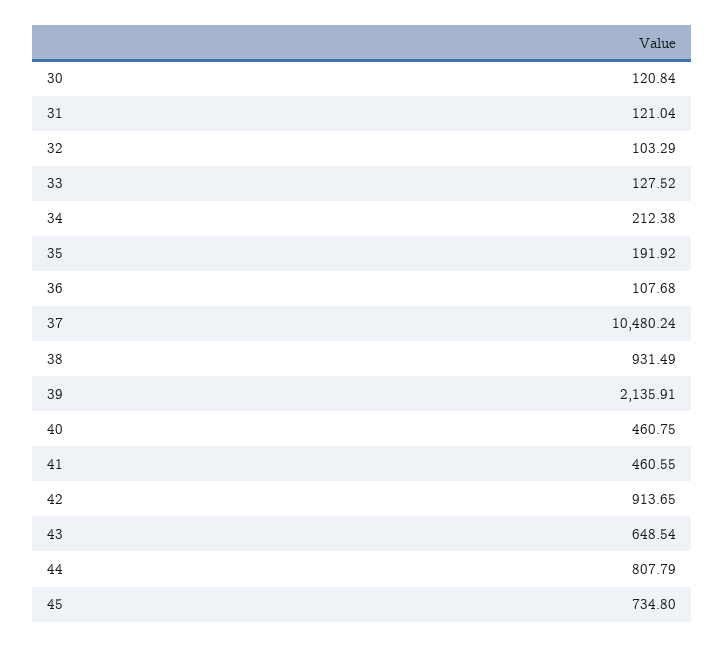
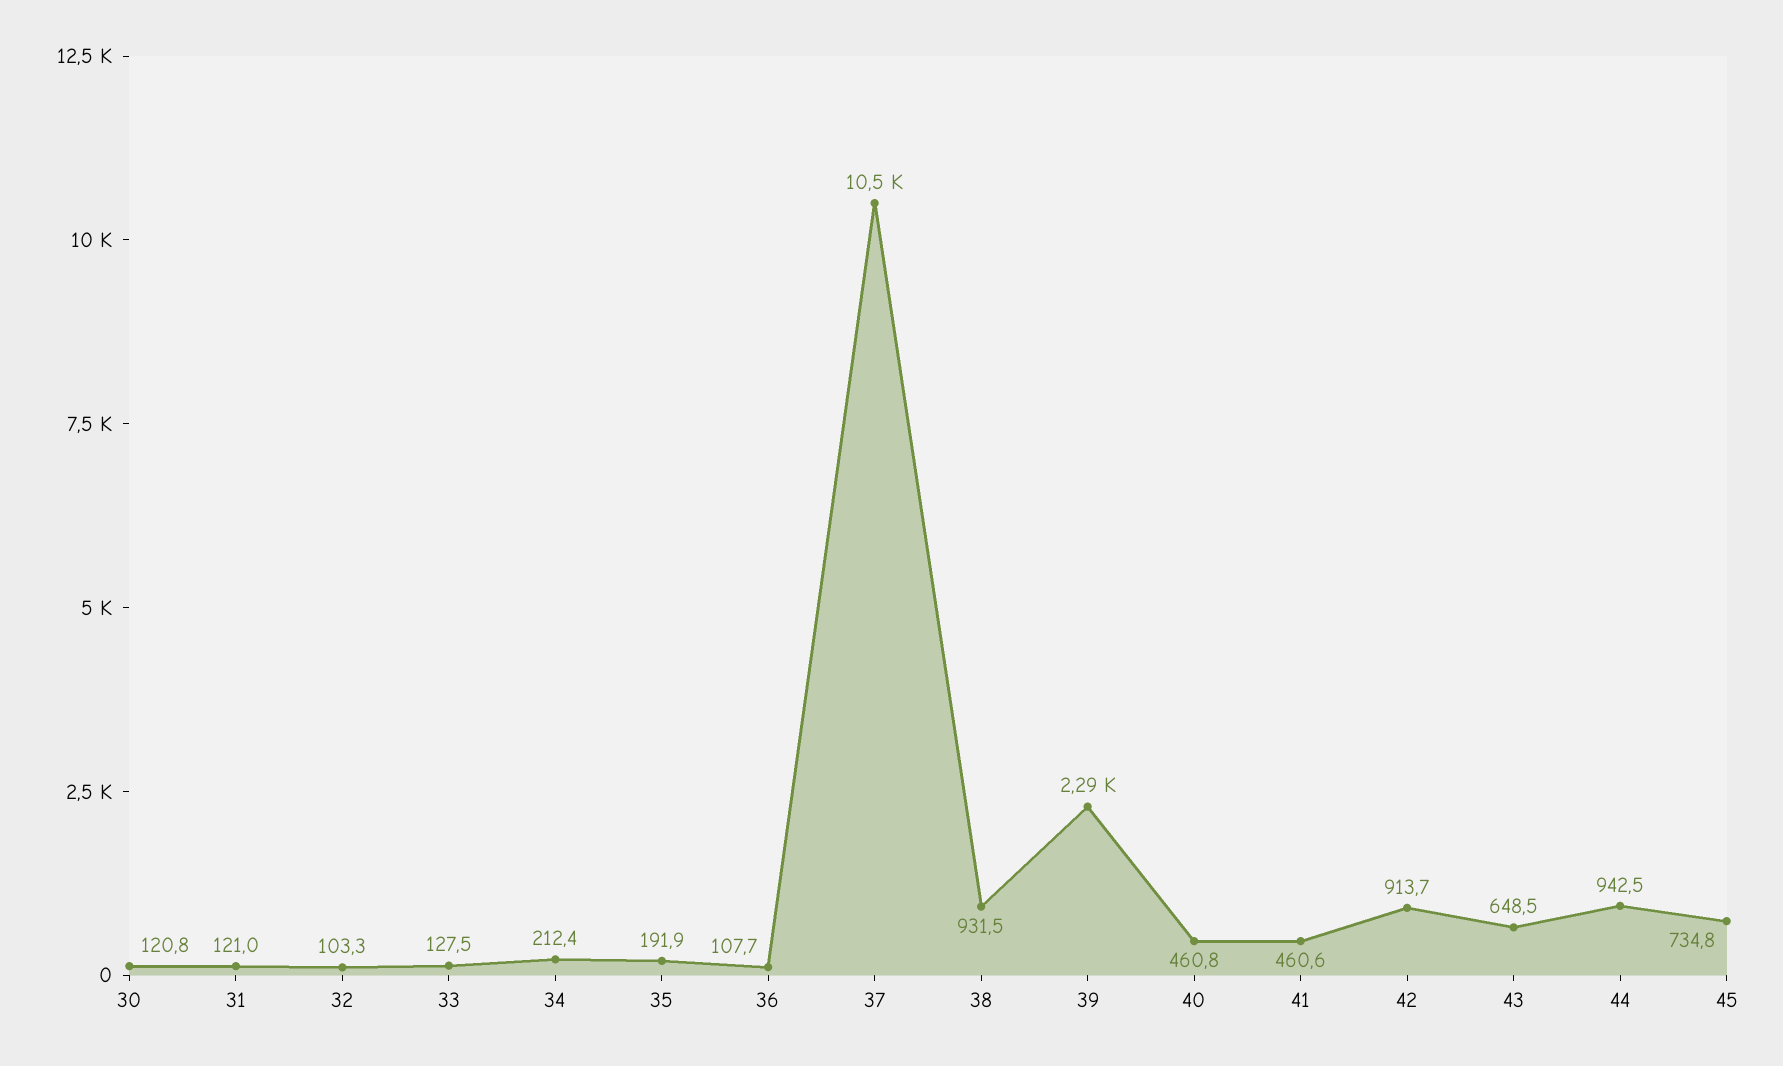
  {
    "30": 120.84,
    "31": 121.04,
    "32": 103.29,
    "33": 127.52,
    "34": 212.38,
    "35": 191.92,
    "36": 107.68,
    "37": 10480.24,
    "38": 931.49,
-   "39": 2135.91,
+   "39": 2290,
    "40": 460.75,
    "41": 460.55,
    "42": 913.65,
    "43": 648.54,
-   "44": 807.79,
+   "44": 942.5,
    "45": 734.8
  }

